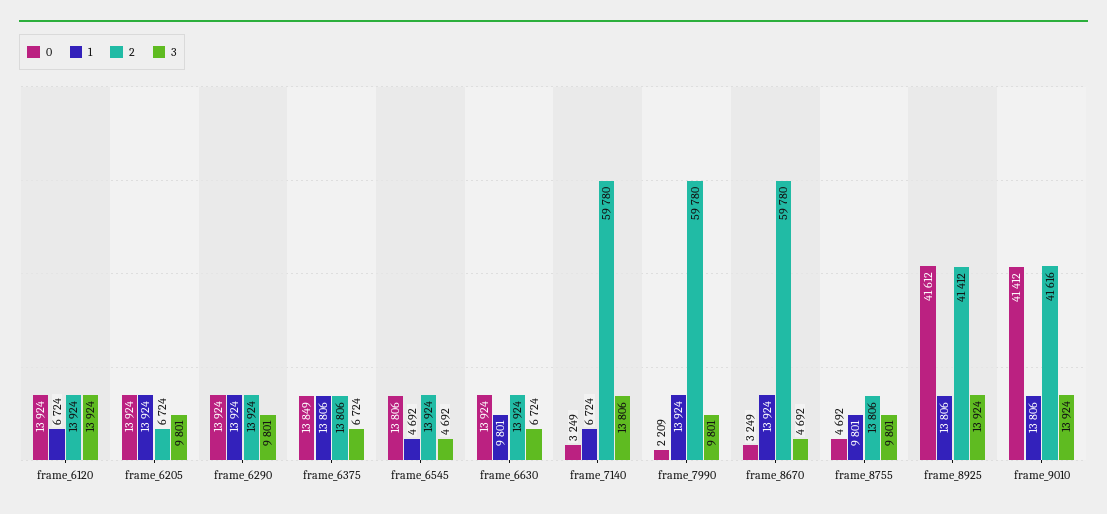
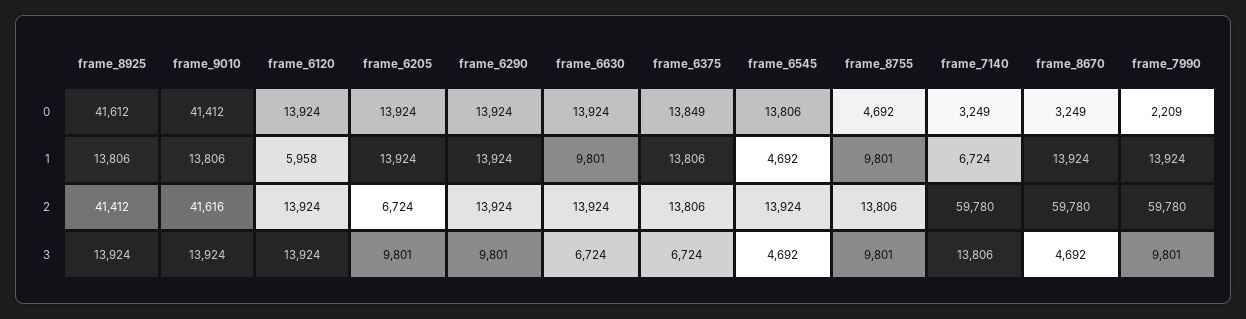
  {
    "0": {
      "frame_6120": 13924,
      "frame_6205": 13924,
      "frame_6290": 13924,
      "frame_6375": 13849,
      "frame_6545": 13806,
      "frame_6630": 13924,
      "frame_7140": 3249,
      "frame_7990": 2209,
      "frame_8670": 3249,
      "frame_8755": 4692,
      "frame_8925": 41612,
      "frame_9010": 41412
    },
    "1": {
-     "frame_6120": 6724,
+     "frame_6120": 5958,
      "frame_6205": 13924,
      "frame_6290": 13924,
      "frame_6375": 13806,
      "frame_6545": 4692,
      "frame_6630": 9801,
      "frame_7140": 6724,
      "frame_7990": 13924,
      "frame_8670": 13924,
      "frame_8755": 9801,
      "frame_8925": 13806,
      "frame_9010": 13806
    },
    "2": {
      "frame_6120": 13924,
      "frame_6205": 6724,
      "frame_6290": 13924,
      "frame_6375": 13806,
      "frame_6545": 13924,
      "frame_6630": 13924,
      "frame_7140": 59780,
      "frame_7990": 59780,
      "frame_8670": 59780,
      "frame_8755": 13806,
      "frame_8925": 41412,
      "frame_9010": 41616
    },
    "3": {
      "frame_6120": 13924,
      "frame_6205": 9801,
      "frame_6290": 9801,
      "frame_6375": 6724,
      "frame_6545": 4692,
      "frame_6630": 6724,
      "frame_7140": 13806,
      "frame_7990": 9801,
      "frame_8670": 4692,
      "frame_8755": 9801,
      "frame_8925": 13924,
      "frame_9010": 13924
    }
  }

